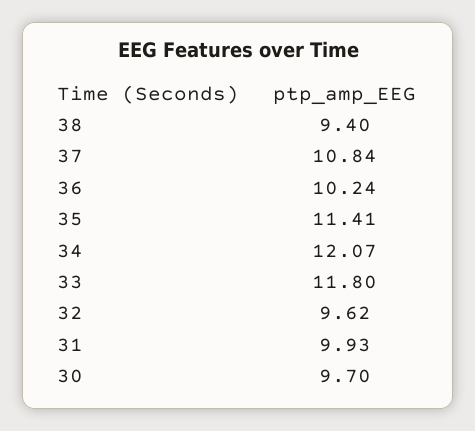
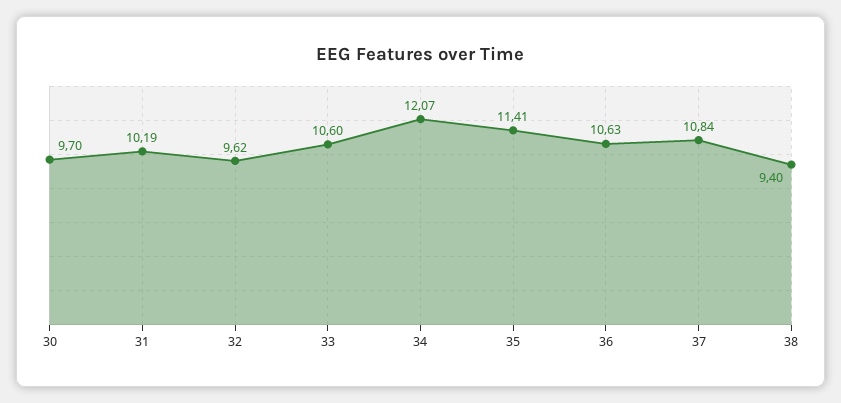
  {
    "38": 9.4,
    "37": 10.84,
-   "36": 10.24,
+   "36": 10.63,
    "35": 11.41,
    "34": 12.07,
-   "33": 11.8,
+   "33": 10.6,
    "32": 9.62,
-   "31": 9.93,
+   "31": 10.19,
    "30": 9.7
  }

